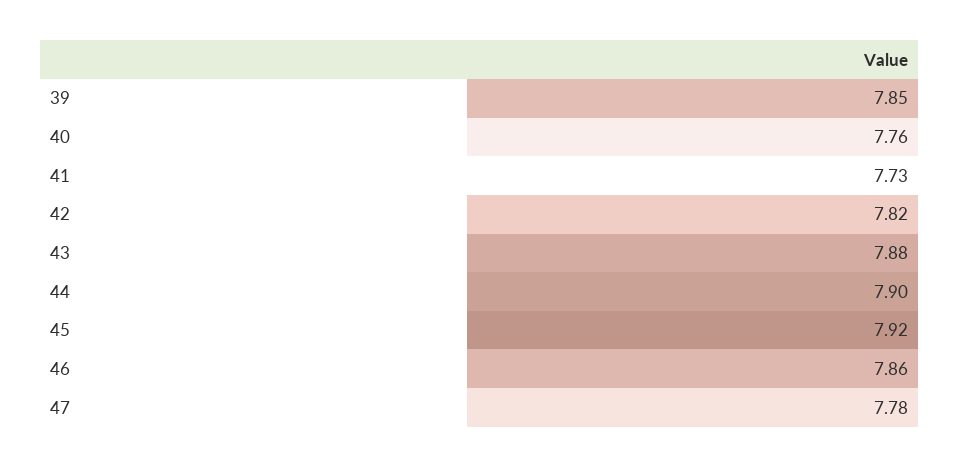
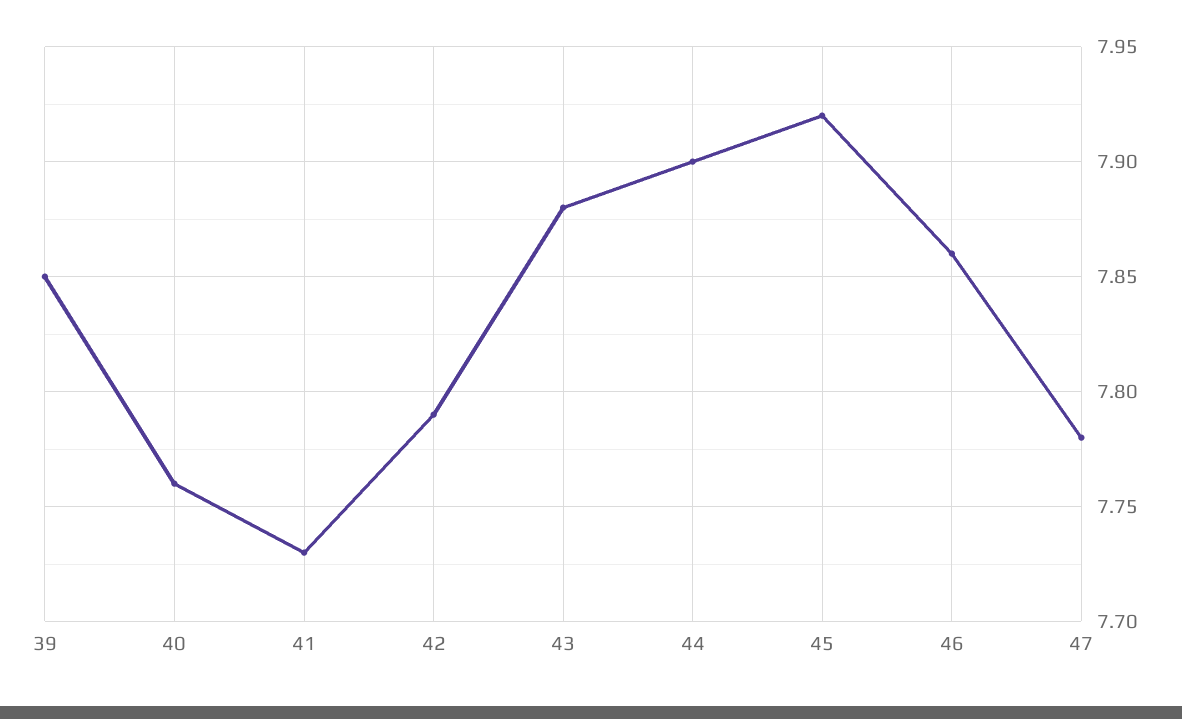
  {
    "39": 7.85,
    "40": 7.76,
    "41": 7.73,
-   "42": 7.82,
+   "42": 7.79,
    "43": 7.88,
    "44": 7.9,
    "45": 7.92,
    "46": 7.86,
    "47": 7.78
  }

